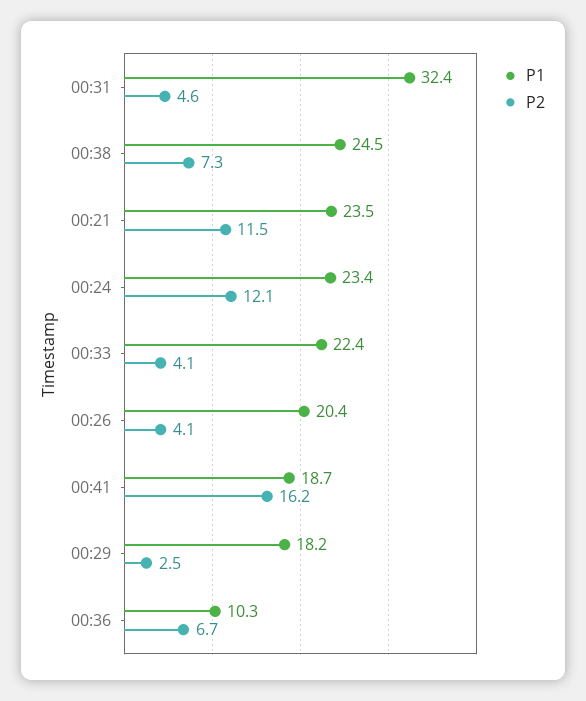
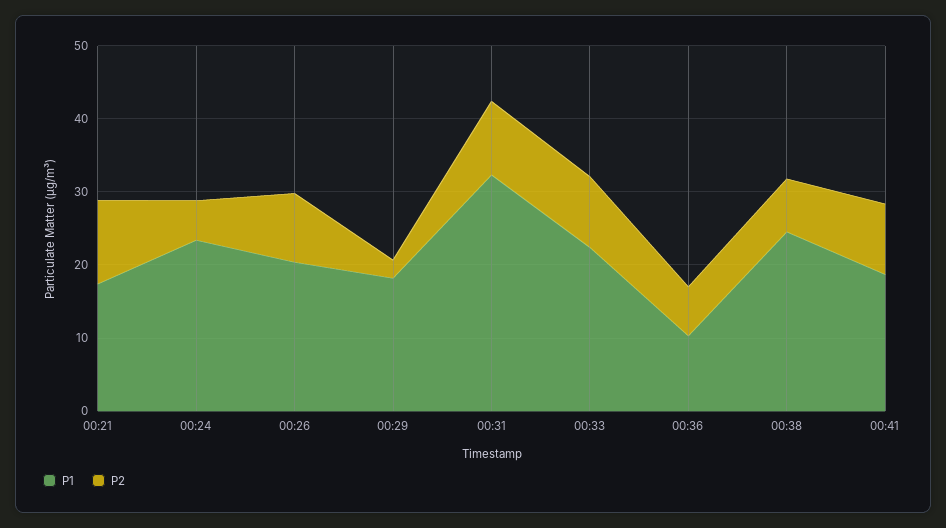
  {
    "P1": {
      "00:31": 32.4,
      "00:38": 24.5,
-     "00:21": 23.5,
+     "00:21": 18,
      "00:24": 23.4,
      "00:33": 22.4,
      "00:26": 20.4,
      "00:41": 18.7,
      "00:29": 18.2,
      "00:36": 10.3
    },
    "P2": {
-     "00:31": 4.6,
+     "00:31": 10,
      "00:38": 7.3,
      "00:21": 11.5,
-     "00:24": 12.1,
+     "00:24": 6,
-     "00:33": 4.1,
+     "00:33": 10,
-     "00:26": 4.1,
+     "00:26": 10,
-     "00:41": 16.2,
+     "00:41": 10,
      "00:29": 2.5,
      "00:36": 6.7
    }
  }

